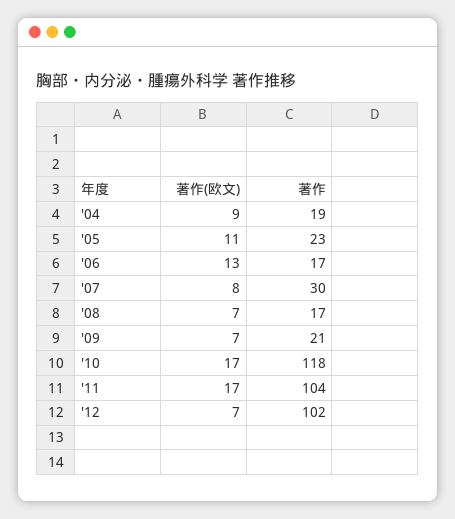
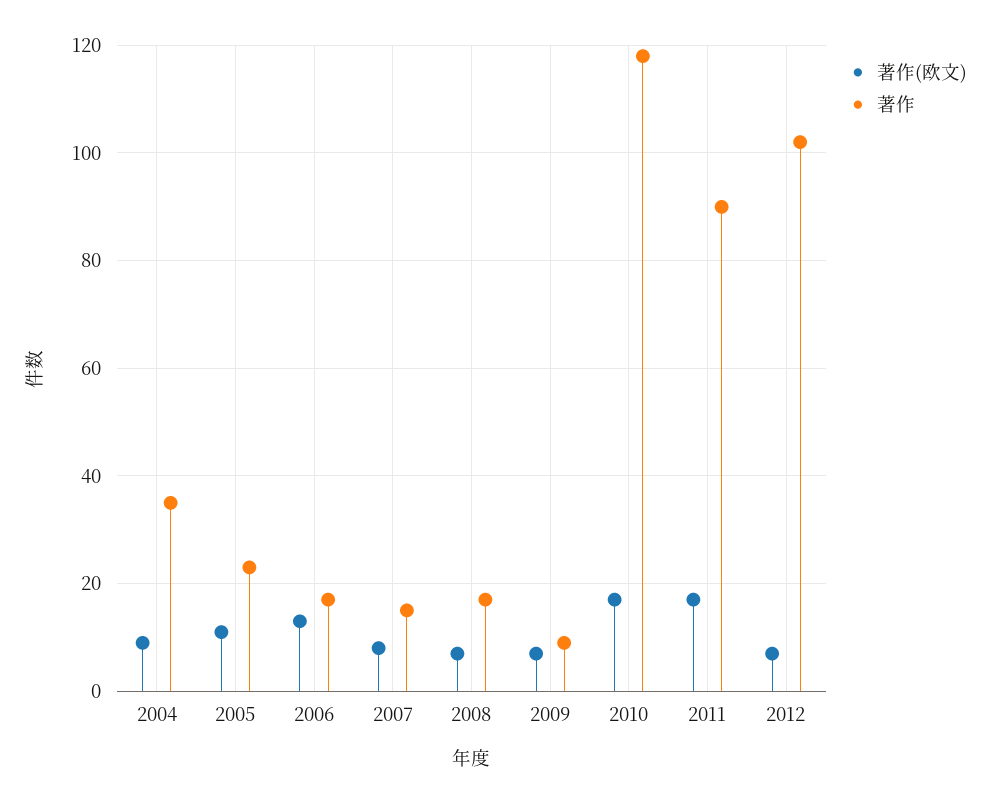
  {
    "著作(欧文)": {
      "'04": 9,
      "'05": 11,
      "'06": 13,
      "'07": 8,
      "'08": 7,
      "'09": 7,
      "'10": 17,
      "'11": 17,
      "'12": 7
    },
    "著作": {
-     "'04": 19,
+     "'04": 35,
      "'05": 23,
      "'06": 17,
-     "'07": 30,
+     "'07": 15,
      "'08": 17,
-     "'09": 21,
+     "'09": 10,
      "'10": 118,
-     "'11": 104,
+     "'11": 90,
      "'12": 102
    }
  }

